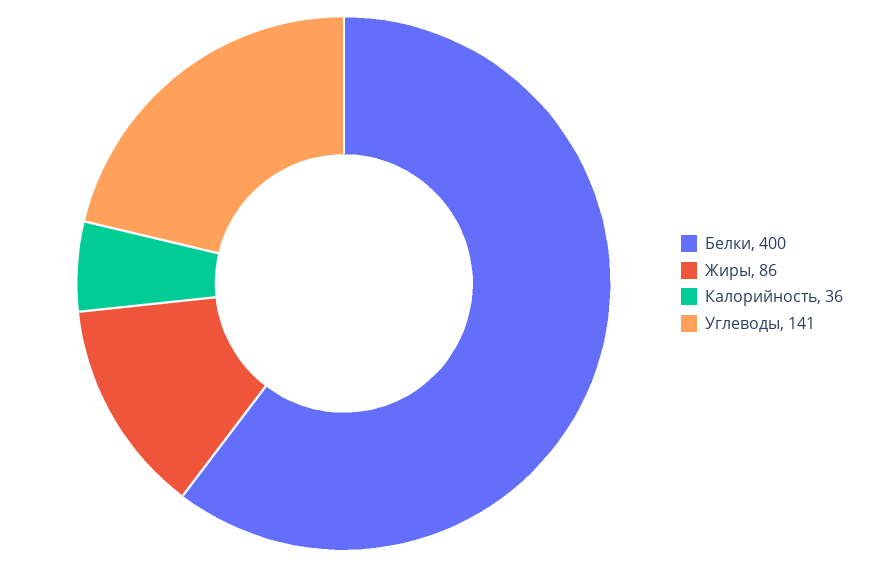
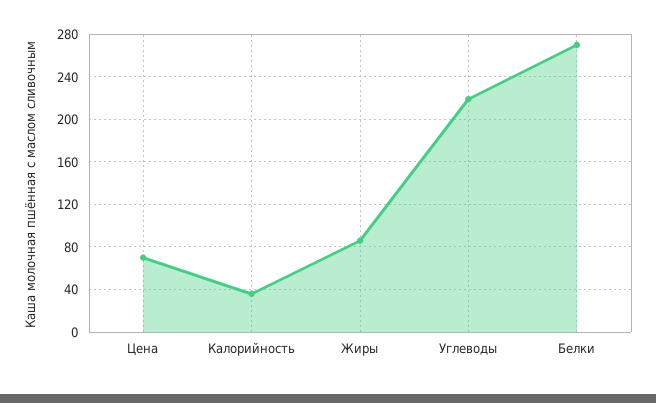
  {
-   "Белки": 400,
+   "Белки": 270,
    "Жиры": 86,
    "Калорийность": 36,
-   "Углеводы": 141
+   "Углеводы": 220,
+   "Цена": 70
  }

